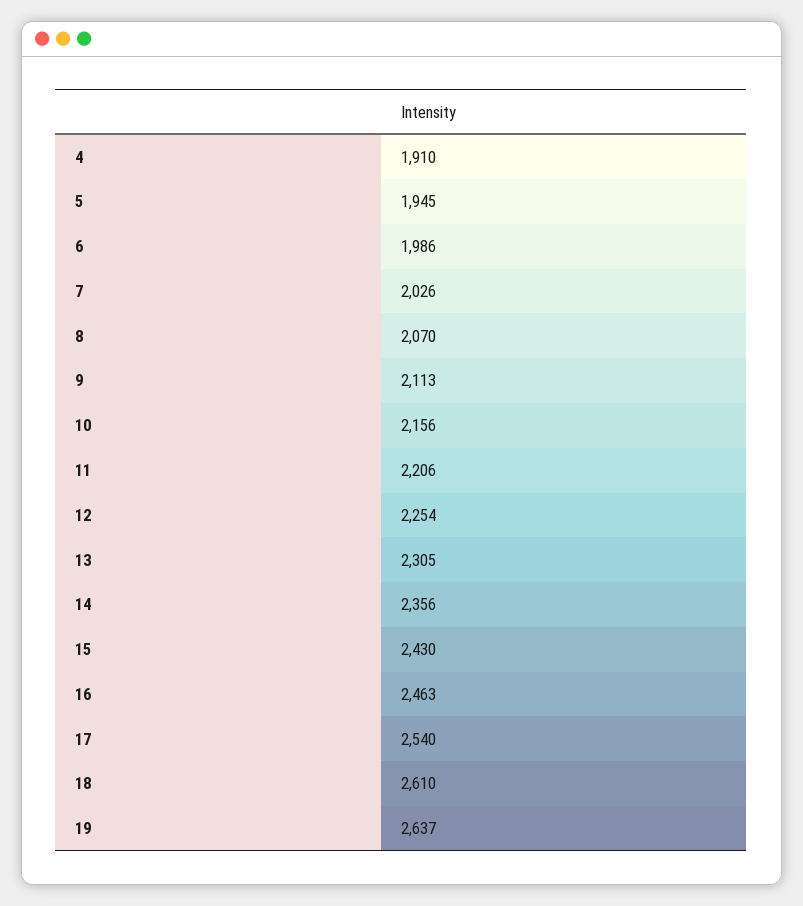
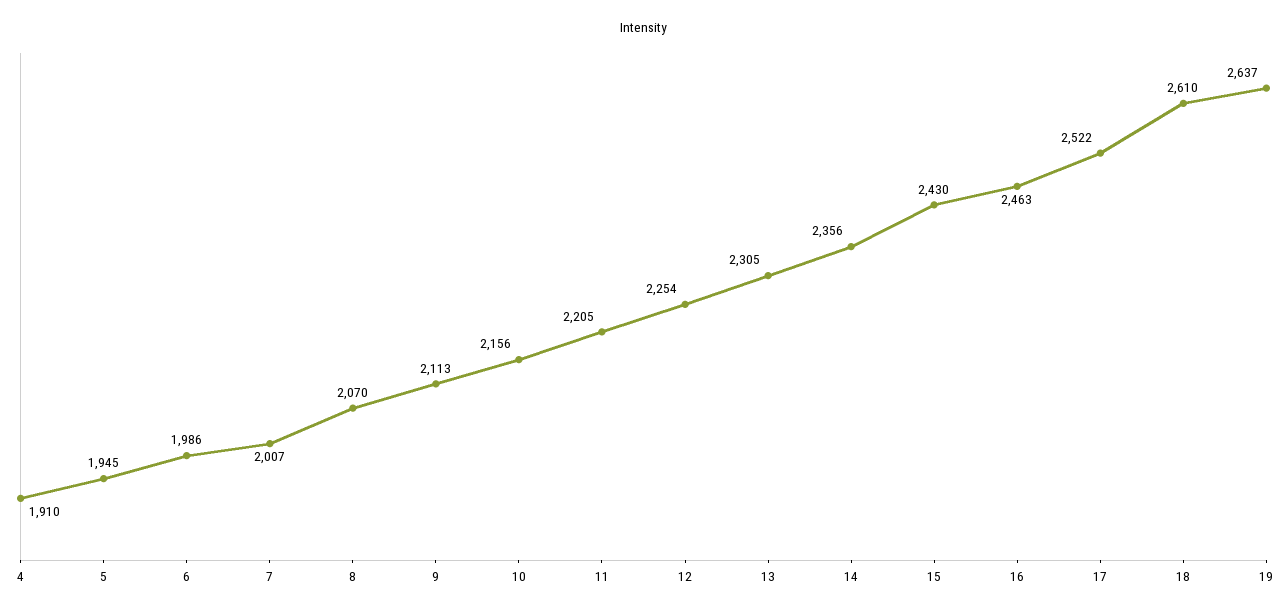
  {
    "4": 1910,
    "5": 1945,
    "6": 1986,
-   "7": 2026,
+   "7": 2007,
    "8": 2070,
    "9": 2113,
    "10": 2156,
-   "11": 2206,
+   "11": 2205,
    "12": 2254,
    "13": 2305,
    "14": 2356,
    "15": 2430,
    "16": 2463,
-   "17": 2540,
+   "17": 2522,
    "18": 2610,
    "19": 2637
  }

